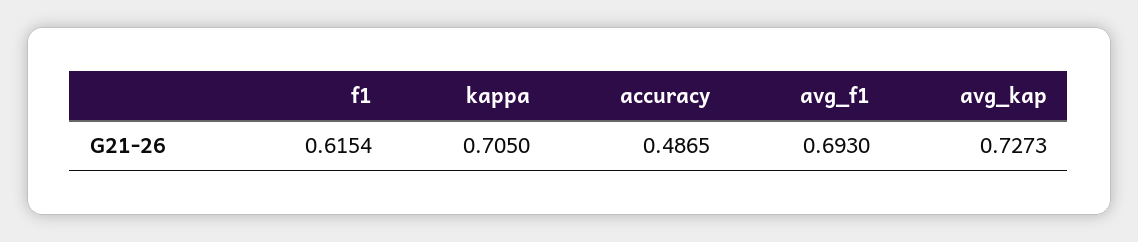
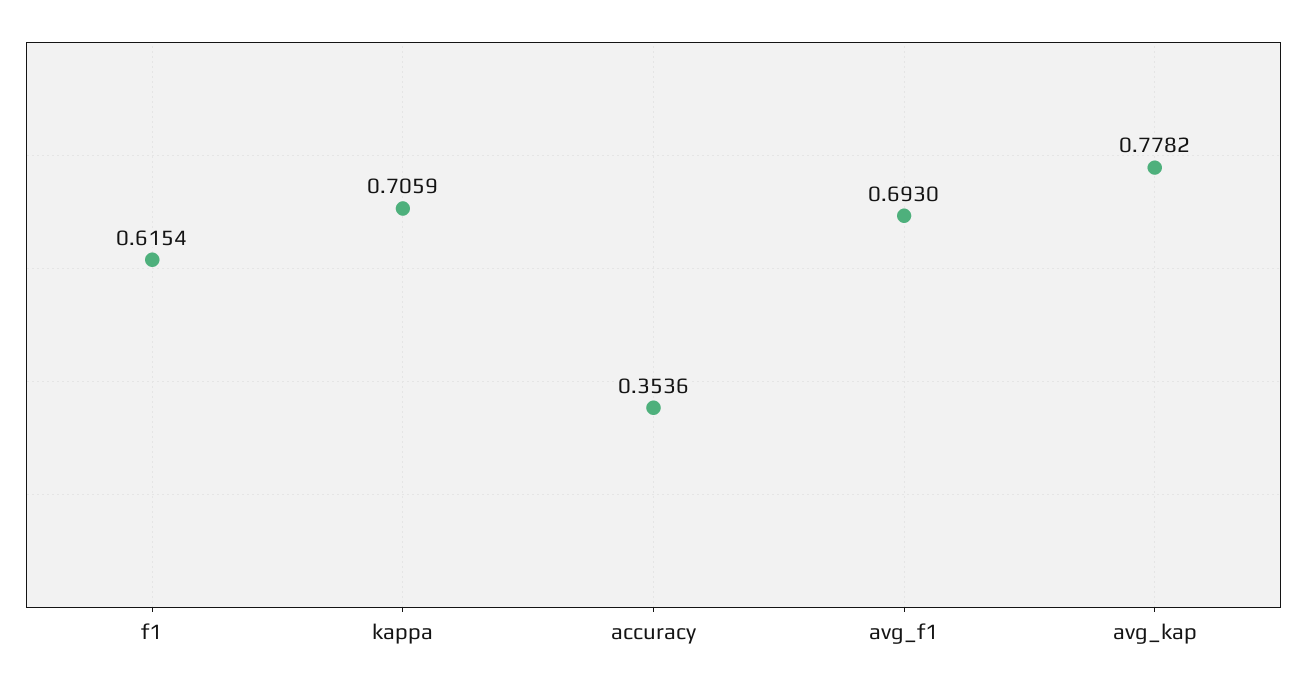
  {
    "f1": 0.6154,
-   "kappa": 0.705,
+   "kappa": 0.7059,
-   "accuracy": 0.4865,
+   "accuracy": 0.3536,
    "avg_f1": 0.693,
-   "avg_kap": 0.7273
+   "avg_kap": 0.7782
  }

